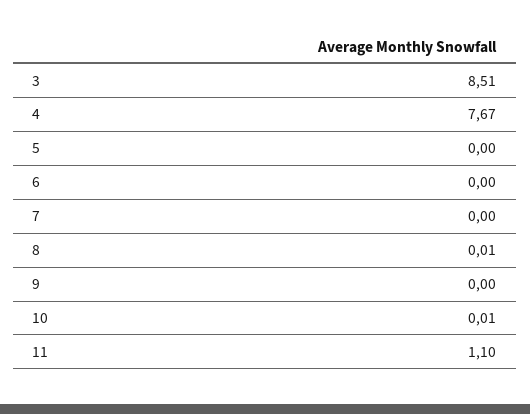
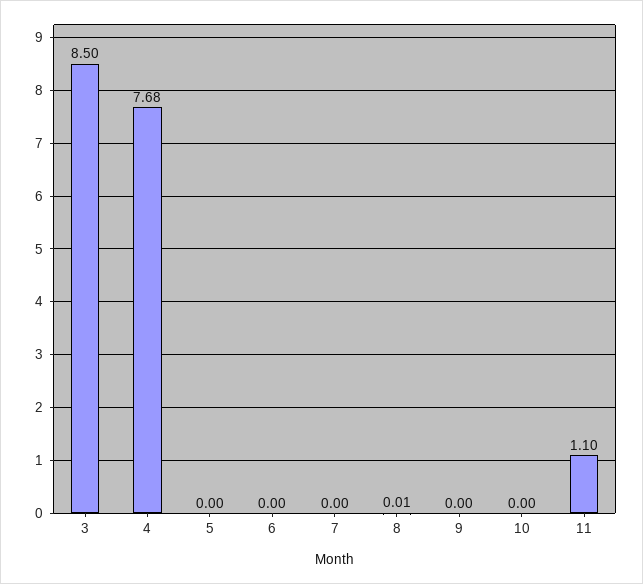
  {
-   "3": 8.51,
+   "3": 8.5,
-   "4": 7.67,
+   "4": 7.68,
    "5": 0,
    "6": 0,
    "7": 0,
    "8": 0.01,
    "9": 0,
-   "10": 0.01,
+   "10": 0,
    "11": 1.1
  }

